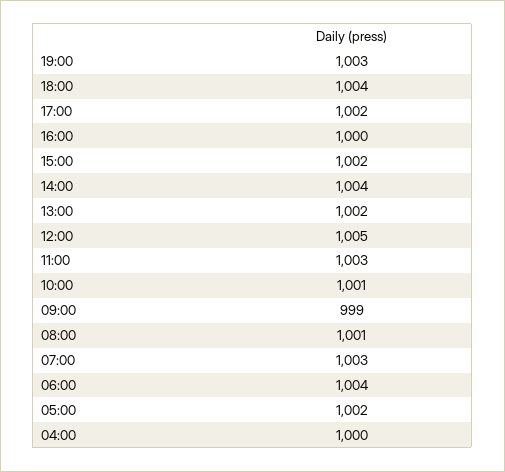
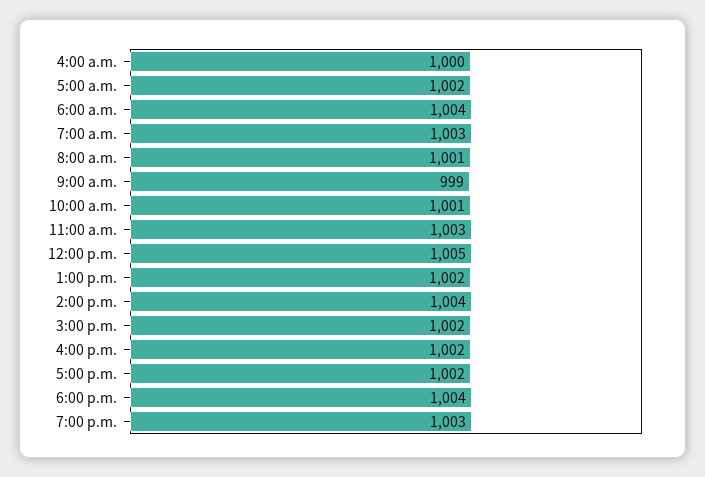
  {
    "19:00": 1003,
    "18:00": 1004,
    "17:00": 1002,
-   "16:00": 1000,
+   "16:00": 1002,
    "15:00": 1002,
    "14:00": 1004,
    "13:00": 1002,
    "12:00": 1005,
    "11:00": 1003,
    "10:00": 1001,
    "09:00": 999,
    "08:00": 1001,
    "07:00": 1003,
    "06:00": 1004,
    "05:00": 1002,
    "04:00": 1000
  }

